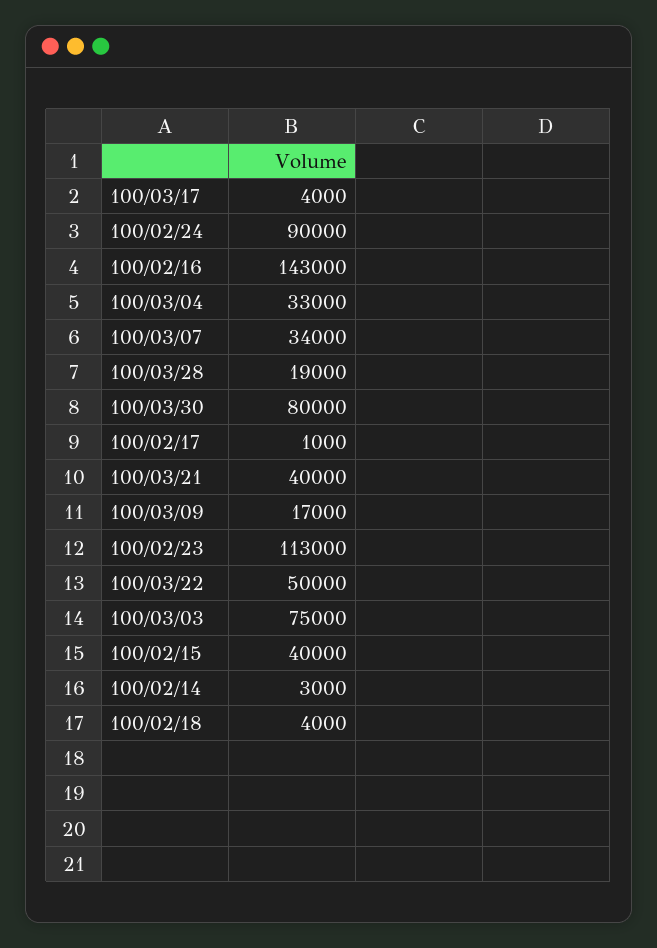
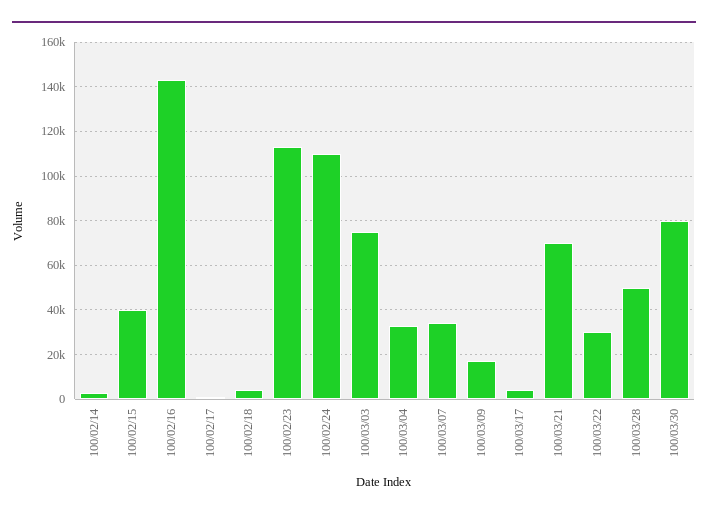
  {
    "100/03/17": 4000,
-   "100/02/24": 90000,
+   "100/02/24": 110000,
    "100/02/16": 143000,
    "100/03/04": 33000,
    "100/03/07": 34000,
-   "100/03/28": 19000,
+   "100/03/28": 50000,
    "100/03/30": 80000,
    "100/02/17": 1000,
-   "100/03/21": 40000,
+   "100/03/21": 70000,
    "100/03/09": 17000,
    "100/02/23": 113000,
-   "100/03/22": 50000,
+   "100/03/22": 30000,
    "100/03/03": 75000,
    "100/02/15": 40000,
    "100/02/14": 3000,
    "100/02/18": 4000
  }

